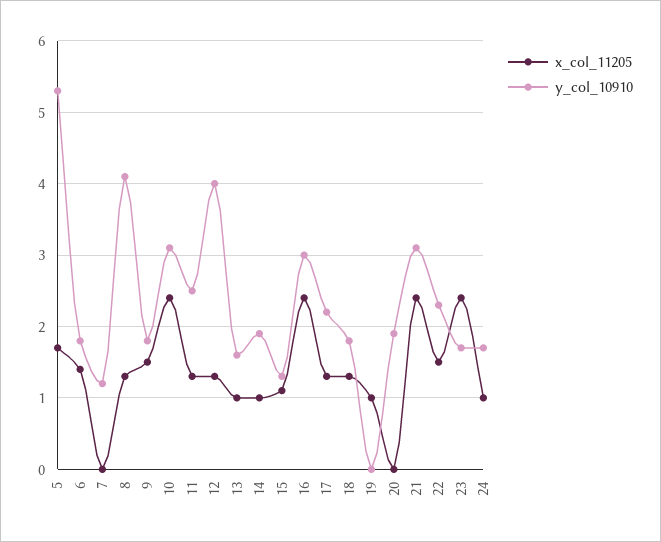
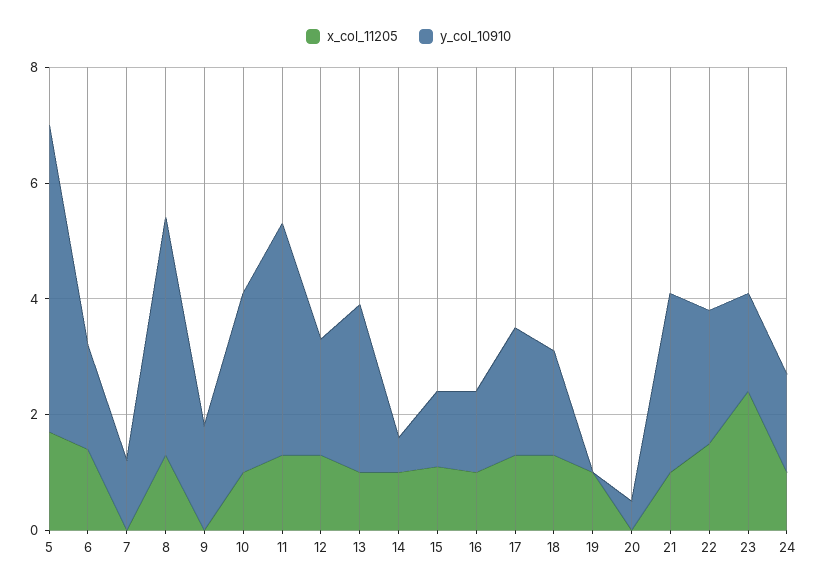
  {
    "x_col_11205": {
      "5": 1.7,
      "6": 1.4,
      "7": 0,
      "8": 1.3,
-     "9": 1.5,
+     "9": 0,
-     "10": 2.4,
+     "10": 1,
      "11": 1.3,
      "12": 1.3,
      "13": 1,
      "14": 1,
      "15": 1.1,
-     "16": 2.4,
+     "16": 1,
      "17": 1.3,
      "18": 1.3,
      "19": 1,
      "20": 0,
-     "21": 2.4,
+     "21": 1,
      "22": 1.5,
      "23": 2.4,
      "24": 1
    },
    "y_col_10910": {
      "5": 5.3,
      "6": 1.8,
      "7": 1.2,
      "8": 4.1,
      "9": 1.8,
      "10": 3.1,
-     "11": 2.5,
+     "11": 4,
-     "12": 4,
+     "12": 2,
-     "13": 1.6,
+     "13": 3,
-     "14": 1.9,
+     "14": 0.5,
      "15": 1.3,
-     "16": 3,
+     "16": 1.5,
      "17": 2.2,
      "18": 1.8,
      "19": 0,
-     "20": 1.9,
+     "20": 0.5,
      "21": 3.1,
      "22": 2.3,
      "23": 1.7,
      "24": 1.7
    }
  }

